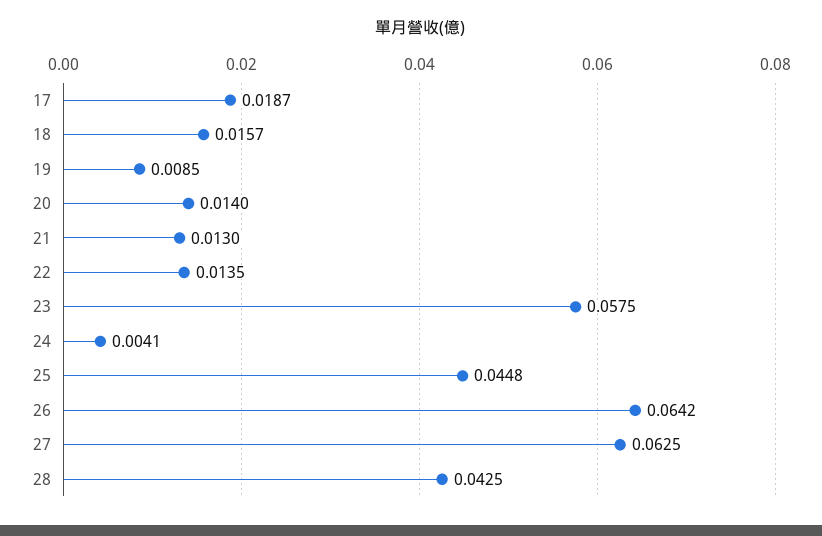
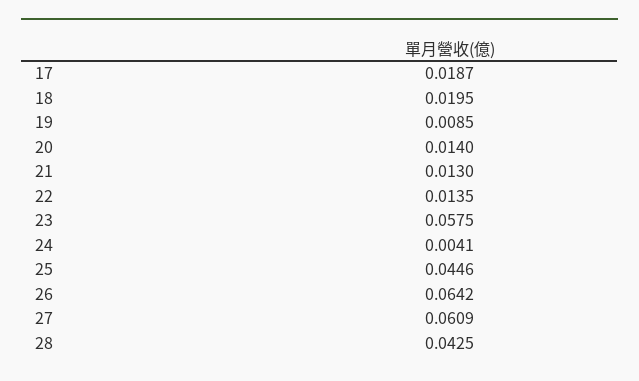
  {
    "17": 0.0187,
-   "18": 0.0157,
+   "18": 0.0195,
    "19": 0.0085,
    "20": 0.014,
    "21": 0.013,
    "22": 0.0135,
    "23": 0.0575,
    "24": 0.0041,
-   "25": 0.0448,
+   "25": 0.0446,
    "26": 0.0642,
-   "27": 0.0625,
+   "27": 0.0609,
    "28": 0.0425
  }

